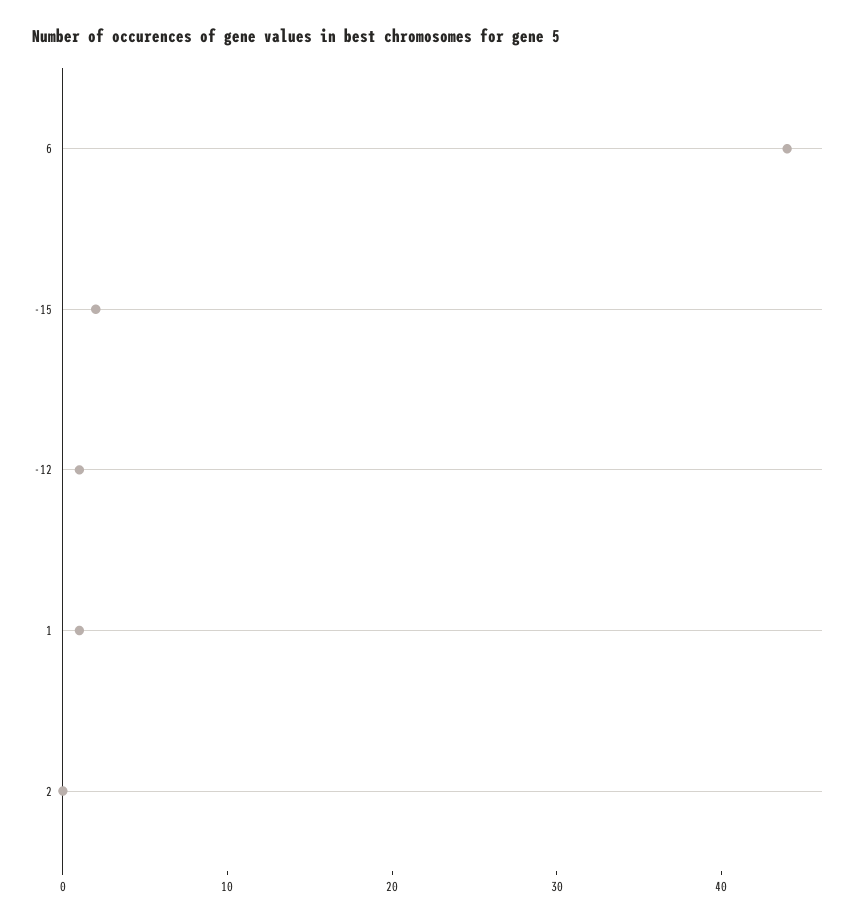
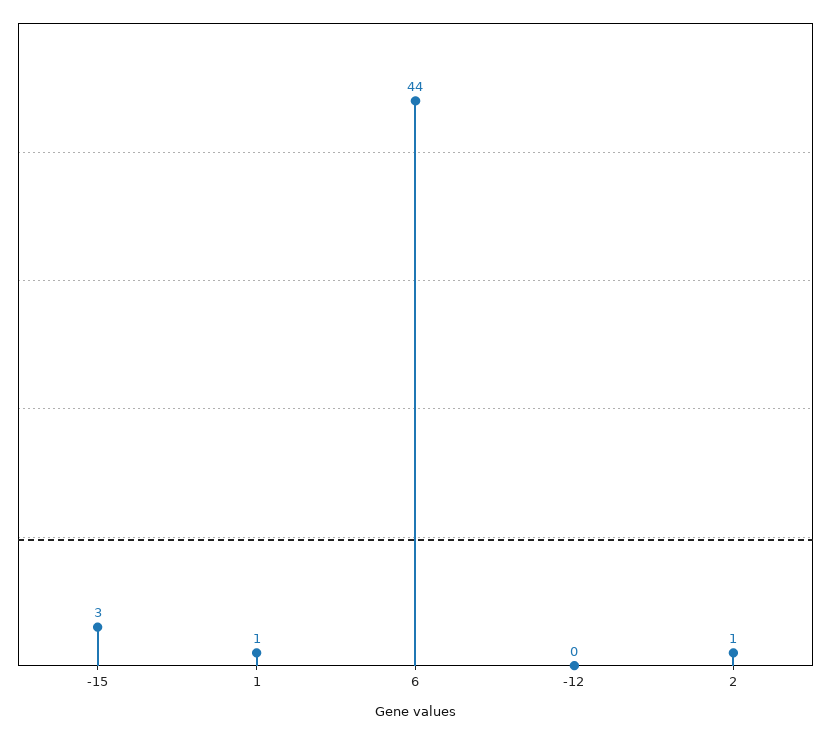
  {
    "6": 44,
-   "-15": 2,
+   "-15": 3,
-   "-12": 1,
+   "-12": 0,
    "1": 1,
-   "2": 0
+   "2": 1
  }

